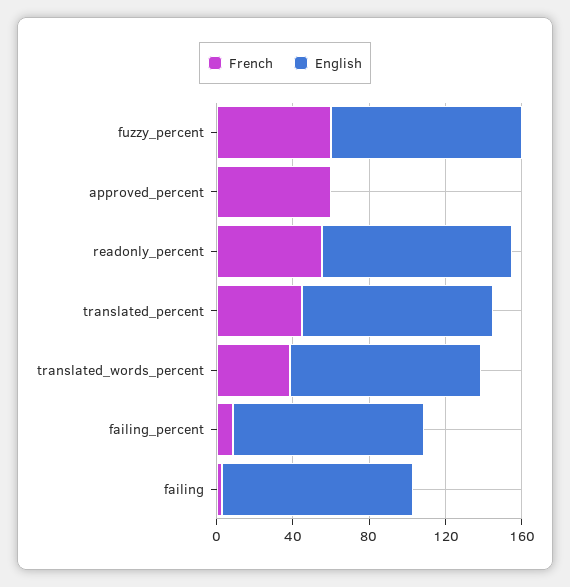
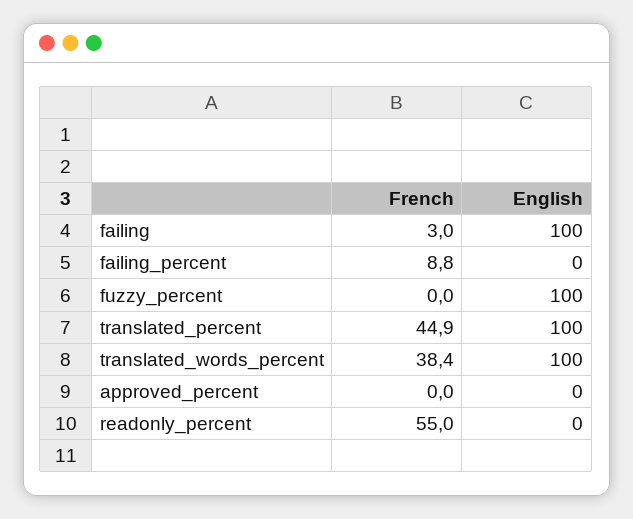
  {
    "French": {
-     "fuzzy_percent": 60,
+     "fuzzy_percent": 0,
-     "approved_percent": 60,
+     "approved_percent": 0,
      "readonly_percent": 55,
      "translated_percent": 44.9,
      "translated_words_percent": 38.4,
      "failing_percent": 8.8,
      "failing": 3
    },
    "English": {
      "fuzzy_percent": 100,
      "approved_percent": 0,
-     "readonly_percent": 100,
+     "readonly_percent": 0,
      "translated_percent": 100,
      "translated_words_percent": 100,
-     "failing_percent": 100,
+     "failing_percent": 0,
      "failing": 100
    }
  }

